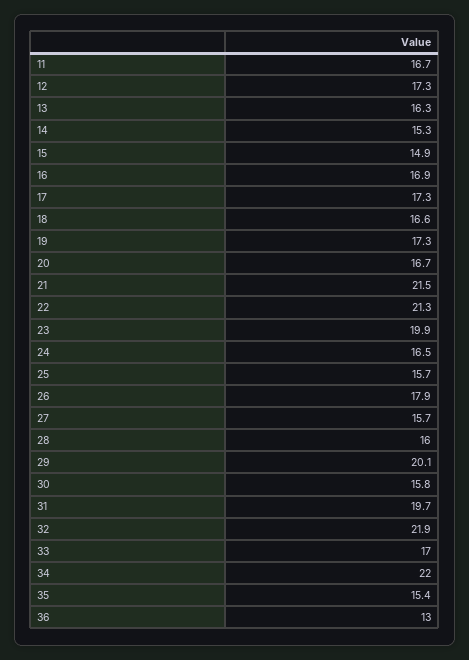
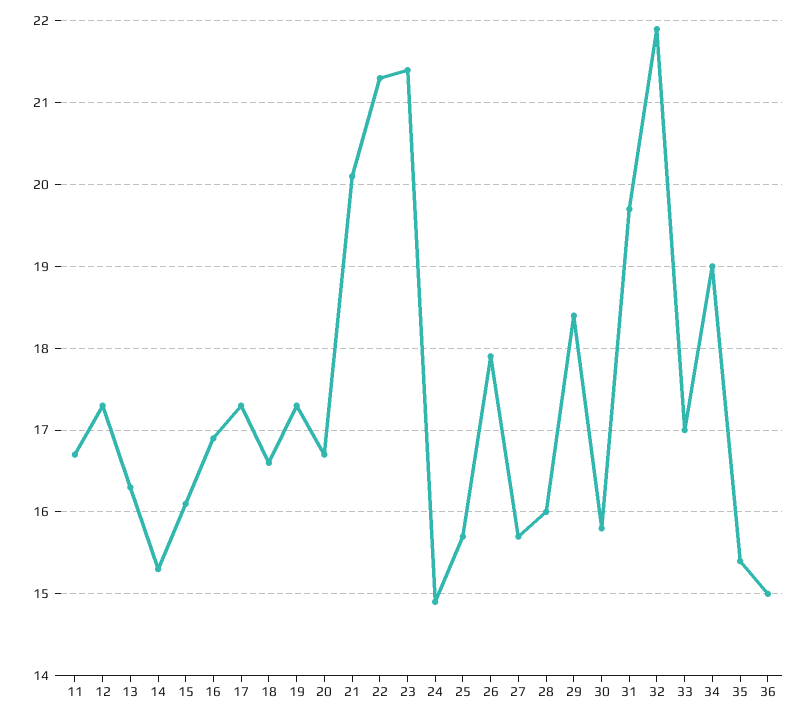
  {
    "11": 16.7,
    "12": 17.3,
    "13": 16.3,
    "14": 15.3,
-   "15": 14.9,
+   "15": 16.1,
    "16": 16.9,
    "17": 17.3,
    "18": 16.6,
    "19": 17.3,
    "20": 16.7,
-   "21": 21.5,
+   "21": 20.1,
    "22": 21.3,
-   "23": 19.9,
+   "23": 21.4,
-   "24": 16.5,
+   "24": 14.9,
    "25": 15.7,
    "26": 17.9,
    "27": 15.7,
    "28": 16,
-   "29": 20.1,
+   "29": 18.4,
    "30": 15.8,
    "31": 19.7,
    "32": 21.9,
    "33": 17,
-   "34": 22,
+   "34": 19,
    "35": 15.4,
-   "36": 13
+   "36": 15
  }

